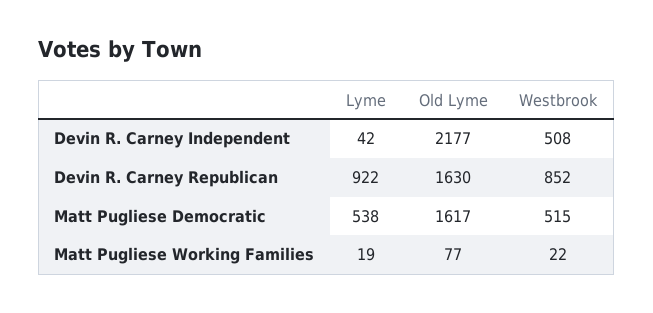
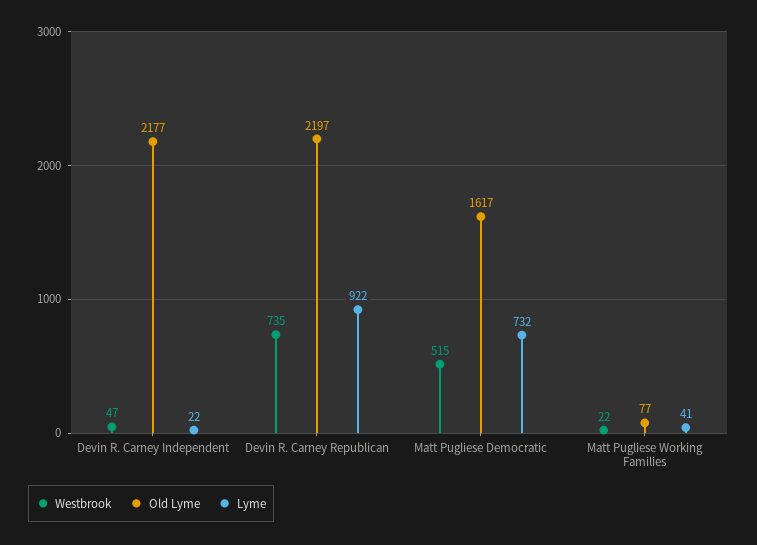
  {
    "Lyme": {
-     "Devin R. Carney Independent": 42,
+     "Devin R. Carney Independent": 22,
      "Devin R. Carney Republican": 922,
-     "Matt Pugliese Democratic": 538,
+     "Matt Pugliese Democratic": 732,
-     "Matt Pugliese Working Families": 19
+     "Matt Pugliese Working Families": 41
    },
    "Old Lyme": {
      "Devin R. Carney Independent": 2177,
-     "Devin R. Carney Republican": 1630,
+     "Devin R. Carney Republican": 2197,
      "Matt Pugliese Democratic": 1617,
      "Matt Pugliese Working Families": 77
    },
    "Westbrook": {
-     "Devin R. Carney Independent": 508,
+     "Devin R. Carney Independent": 47,
-     "Devin R. Carney Republican": 852,
+     "Devin R. Carney Republican": 735,
      "Matt Pugliese Democratic": 515,
      "Matt Pugliese Working Families": 22
    }
  }

